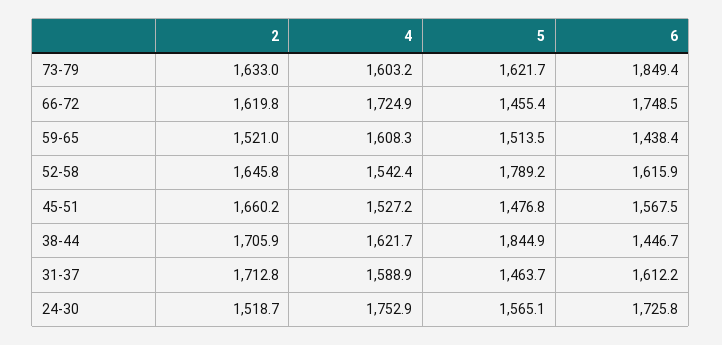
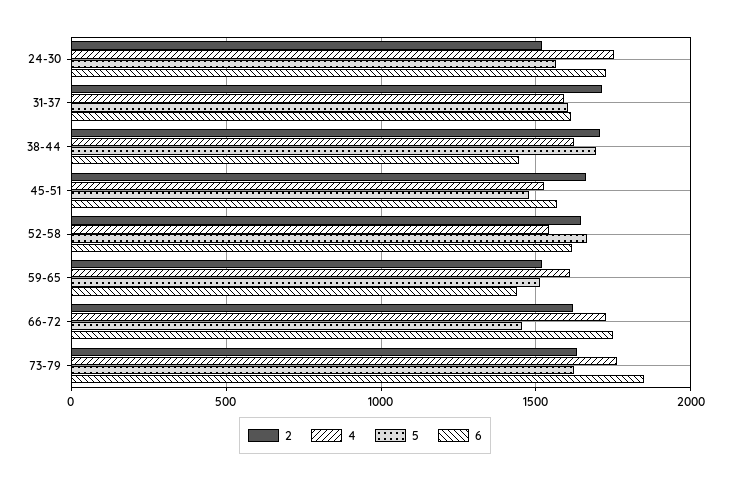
  {
    "2": {
      "73-79": 1633,
      "66-72": 1619.8,
      "59-65": 1521,
      "52-58": 1645.8,
      "45-51": 1660.2,
      "38-44": 1705.9,
      "31-37": 1712.8,
      "24-30": 1518.7
    },
    "4": {
-     "73-79": 1603.2,
+     "73-79": 1750,
      "66-72": 1724.9,
      "59-65": 1608.3,
      "52-58": 1542.4,
      "45-51": 1527.2,
      "38-44": 1621.7,
      "31-37": 1588.9,
      "24-30": 1752.9
    },
    "5": {
      "73-79": 1621.7,
      "66-72": 1455.4,
      "59-65": 1513.5,
-     "52-58": 1789.2,
+     "52-58": 1650,
      "45-51": 1476.8,
-     "38-44": 1844.9,
+     "38-44": 1700,
-     "31-37": 1463.7,
+     "31-37": 1600,
      "24-30": 1565.1
    },
    "6": {
      "73-79": 1849.4,
      "66-72": 1748.5,
      "59-65": 1438.4,
      "52-58": 1615.9,
      "45-51": 1567.5,
      "38-44": 1446.7,
      "31-37": 1612.2,
      "24-30": 1725.8
    }
  }

